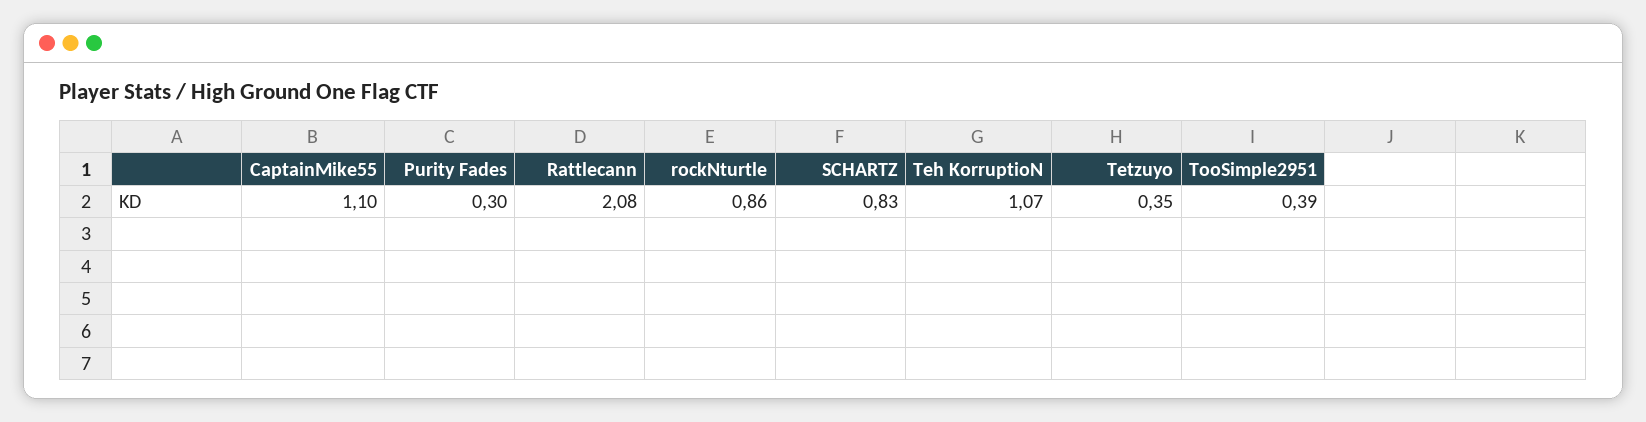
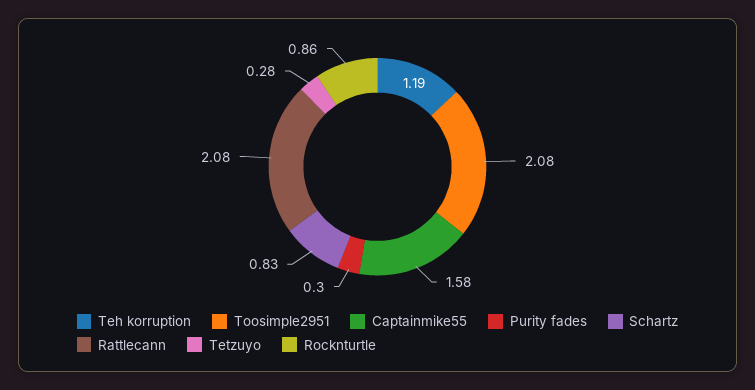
  {
-   "CaptainMike55": 1.1,
+   "CaptainMike55": 1.58,
    "Purity Fades": 0.3,
    "Rattlecann": 2.08,
    "rockNturtle": 0.86,
    "SCHARTZ": 0.83,
-   "Teh KorruptioN": 1.07,
+   "Teh KorruptioN": 1.19,
-   "Tetzuyo": 0.35,
+   "Tetzuyo": 0.28,
-   "TooSimple2951": 0.39
+   "TooSimple2951": 2.08
  }

